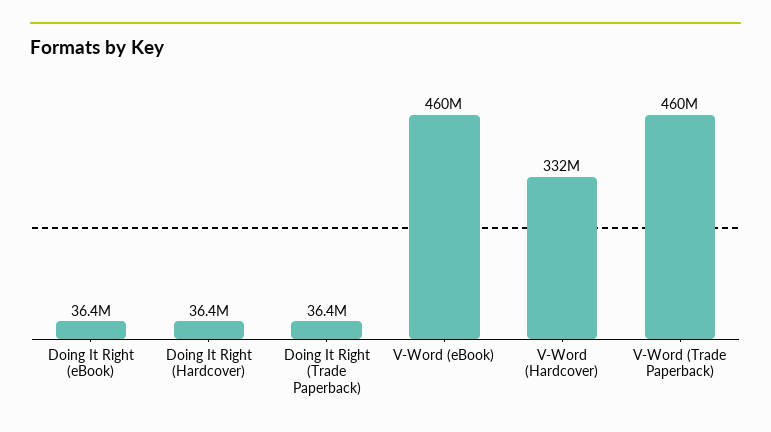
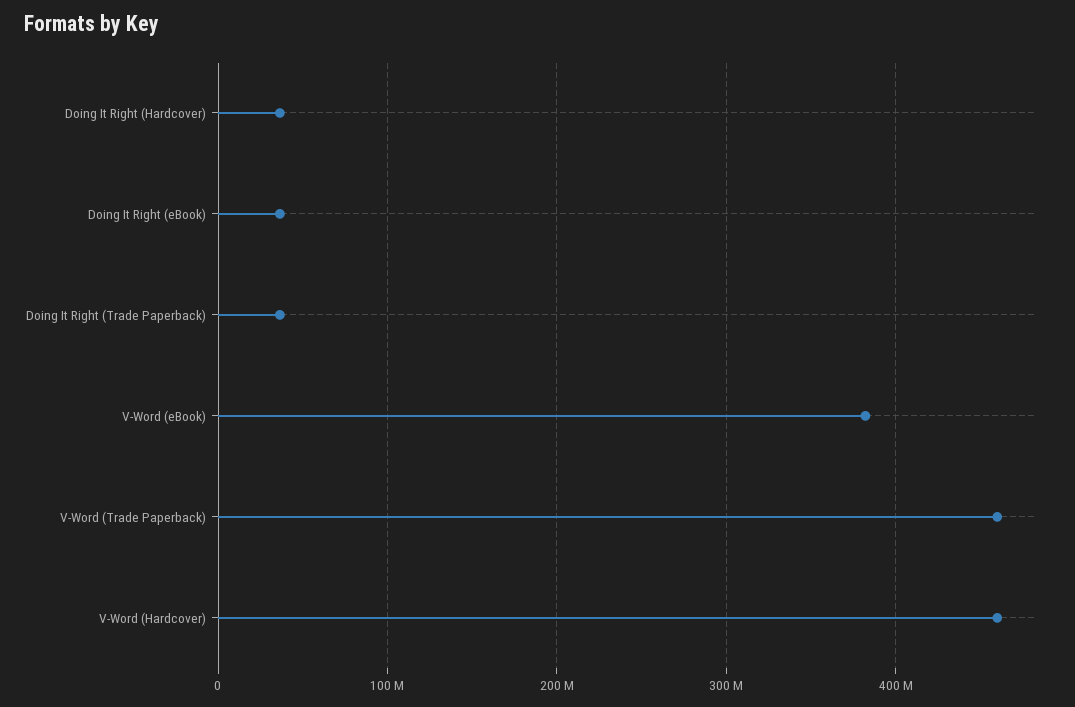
  {
    "Doing It Right (eBook)": 36400000,
    "Doing It Right (Hardcover)": 36400000,
    "Doing It Right (Trade Paperback)": 36400000,
-   "V-Word (eBook)": 460000000,
+   "V-Word (eBook)": 380000000,
-   "V-Word (Hardcover)": 332000000,
+   "V-Word (Hardcover)": 460000000,
    "V-Word (Trade Paperback)": 460000000
  }

